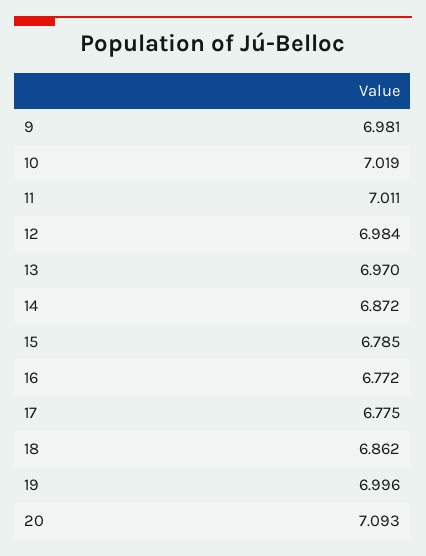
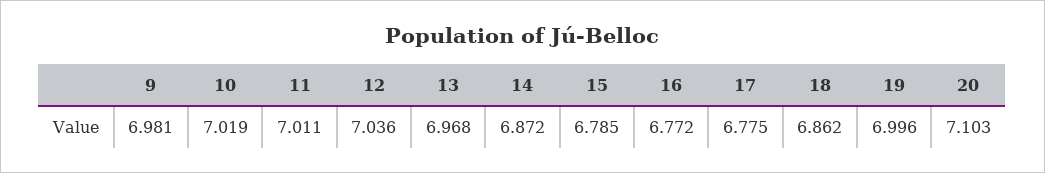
  {
    "9": 6.981,
    "10": 7.019,
    "11": 7.011,
-   "12": 6.984,
+   "12": 7.036,
-   "13": 6.97,
+   "13": 6.968,
    "14": 6.872,
    "15": 6.785,
    "16": 6.772,
    "17": 6.775,
    "18": 6.862,
    "19": 6.996,
-   "20": 7.093
+   "20": 7.103
  }

